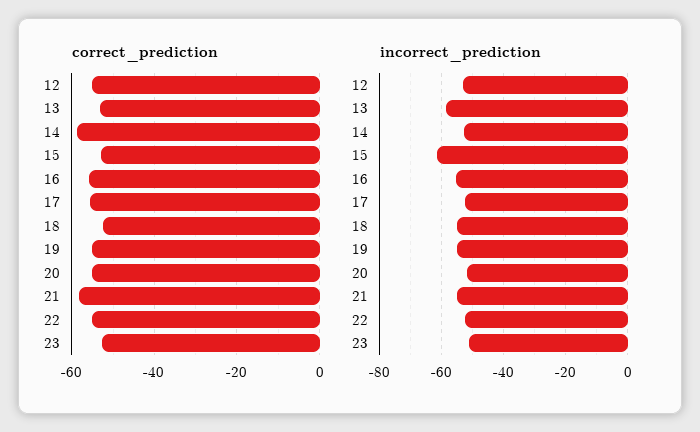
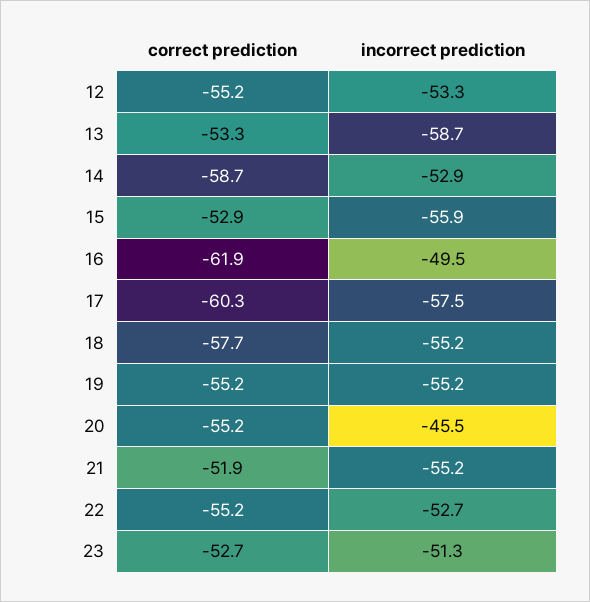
  {
    "correct_prediction": {
      "12": -55.2,
      "13": -53.3,
      "14": -58.7,
      "15": -52.9,
-     "16": -56,
+     "16": -61.9,
-     "17": -56,
+     "17": -60.3,
-     "18": -52,
+     "18": -57.7,
      "19": -55.2,
      "20": -55.2,
-     "21": -58,
+     "21": -51.9,
      "22": -55.2,
      "23": -52.7
    },
    "incorrect_prediction": {
      "12": -53.3,
      "13": -58.7,
      "14": -52.9,
-     "15": -62,
+     "15": -55.9,
-     "16": -56,
+     "16": -49.5,
-     "17": -52,
+     "17": -57.5,
      "18": -55.2,
      "19": -55.2,
-     "20": -52,
+     "20": -45.5,
      "21": -55.2,
      "22": -52.7,
      "23": -51.3
    }
  }

